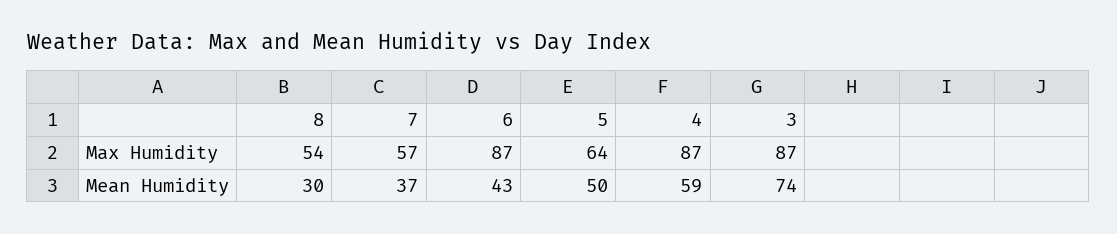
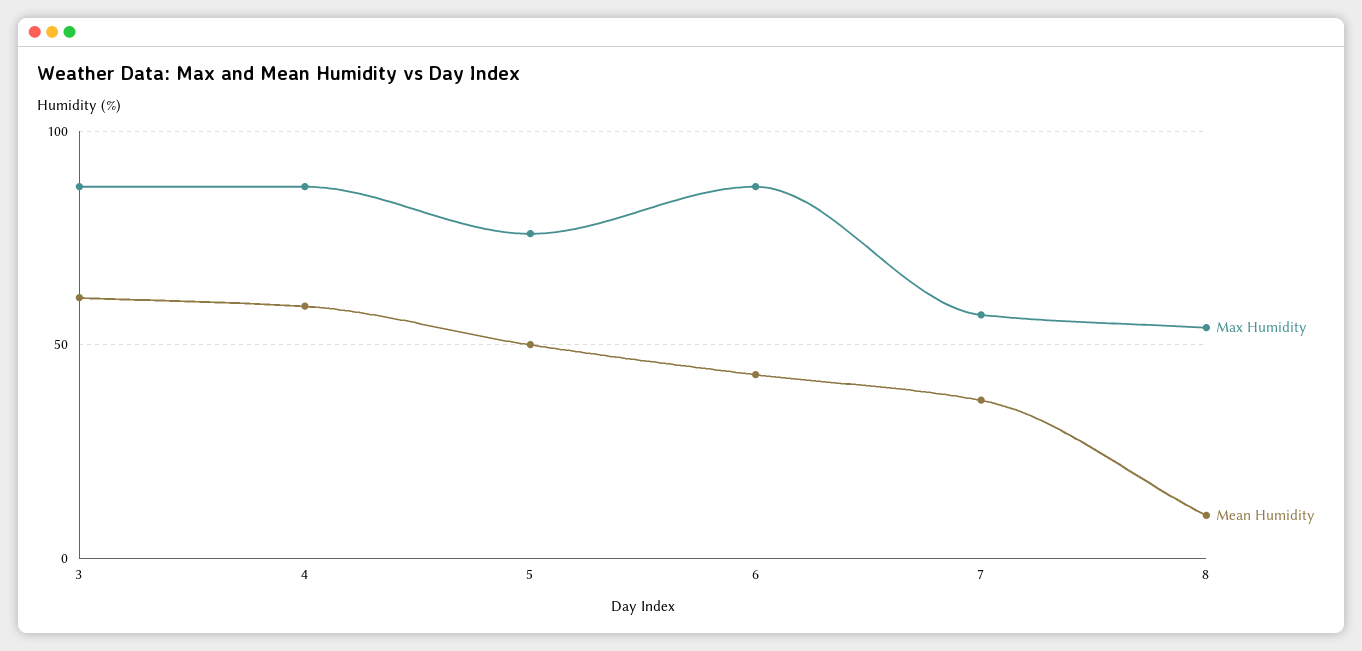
  {
    "Max Humidity": {
      "8": 54,
      "7": 57,
      "6": 87,
-     "5": 64,
+     "5": 75,
      "4": 87,
      "3": 87
    },
    "Mean Humidity": {
-     "8": 30,
+     "8": 10,
      "7": 37,
      "6": 43,
      "5": 50,
      "4": 59,
-     "3": 74
+     "3": 60
    }
  }

